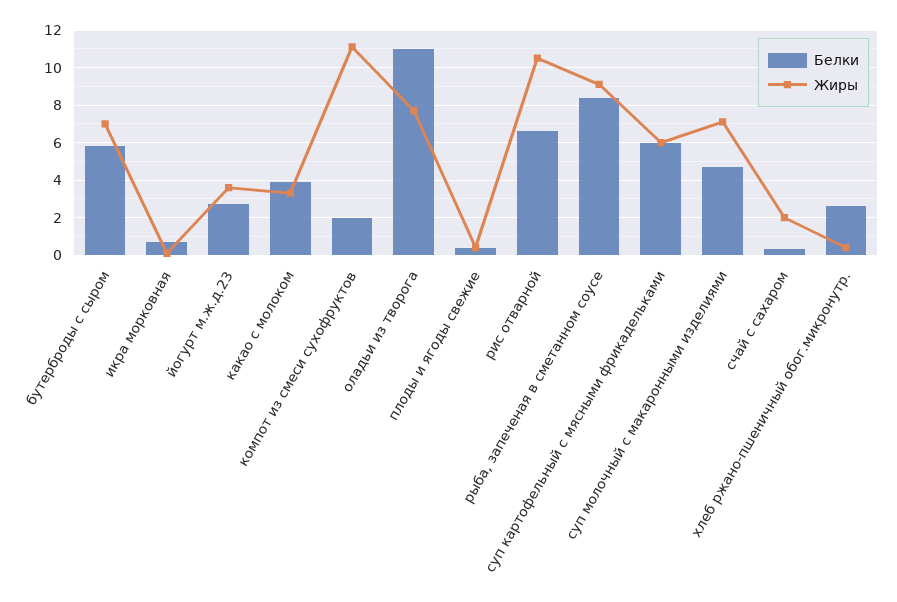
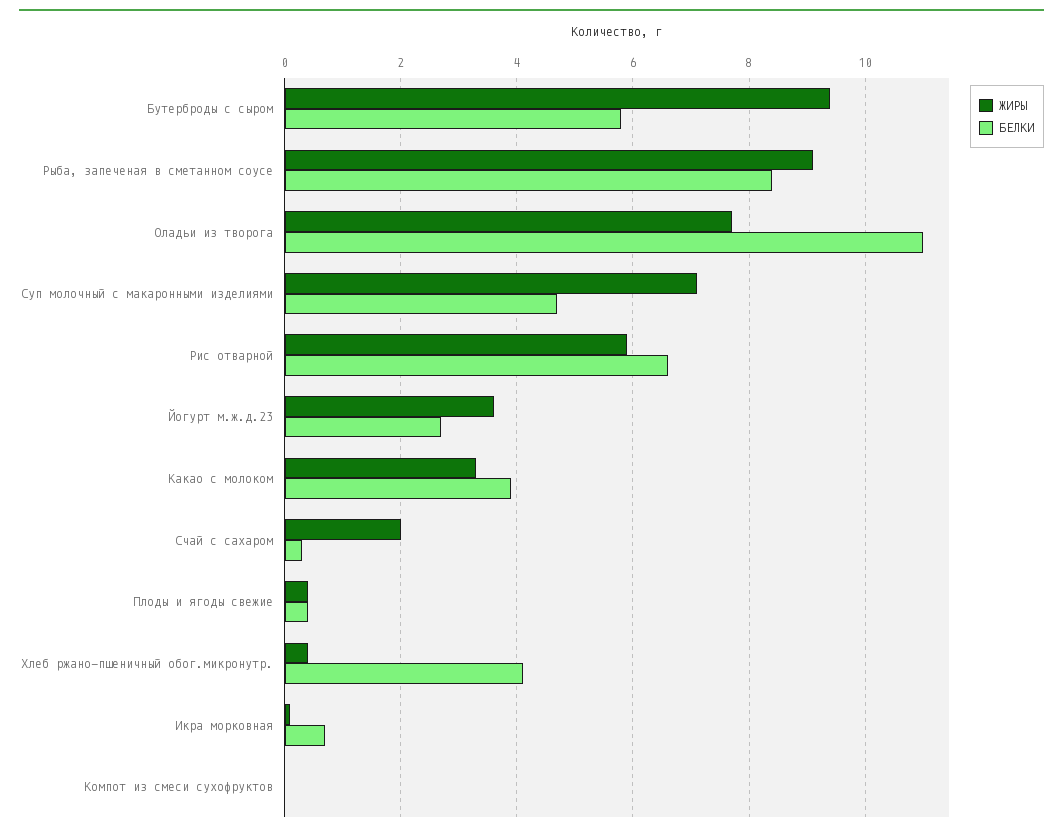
  {
    "Белки": {
      "бутерброды с сыром": 6,
      "икра морковная": 0.5,
      "йогурт м.ж.д.23": 2.5,
      "какао с молоком": 4,
-     "компот из смеси сухофруктов": 2,
+     "компот из смеси сухофруктов": 0,
      "оладьи из творога": 11,
      "плоды и ягоды свежие": 0.5,
      "рис отварной": 6.5,
      "рыба, запеченая в сметанном соусе": 8.5,
-     "суп картофельный с мясными фрикадельками": 6,
      "суп молочный с макаронными изделиями": 4.5,
      "счай с сахаром": 0.5,
-     "хлеб ржано-пшеничный обог.микронутр.": 2.5
+     "хлеб ржано-пшеничный обог.микронутр.": 4
    },
    "Жиры": {
-     "бутерброды с сыром": 7,
+     "бутерброды с сыром": 9.5,
      "икра морковная": 0,
      "йогурт м.ж.д.23": 3.5,
      "какао с молоком": 3.5,
-     "компот из смеси сухофруктов": 11,
+     "компот из смеси сухофруктов": 0,
      "оладьи из творога": 7.5,
      "плоды и ягоды свежие": 0.5,
-     "рис отварной": 10.5,
+     "рис отварной": 6,
      "рыба, запеченая в сметанном соусе": 9,
-     "суп картофельный с мясными фрикадельками": 6,
      "суп молочный с макаронными изделиями": 7,
      "счай с сахаром": 2,
      "хлеб ржано-пшеничный обог.микронутр.": 0.5
    }
  }

